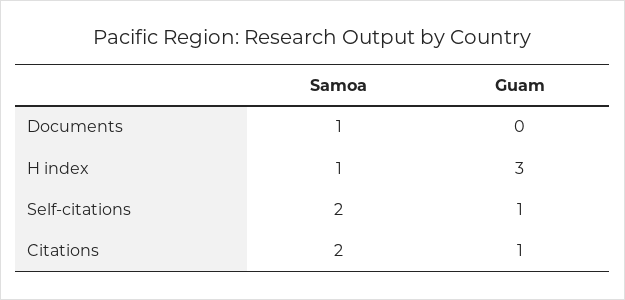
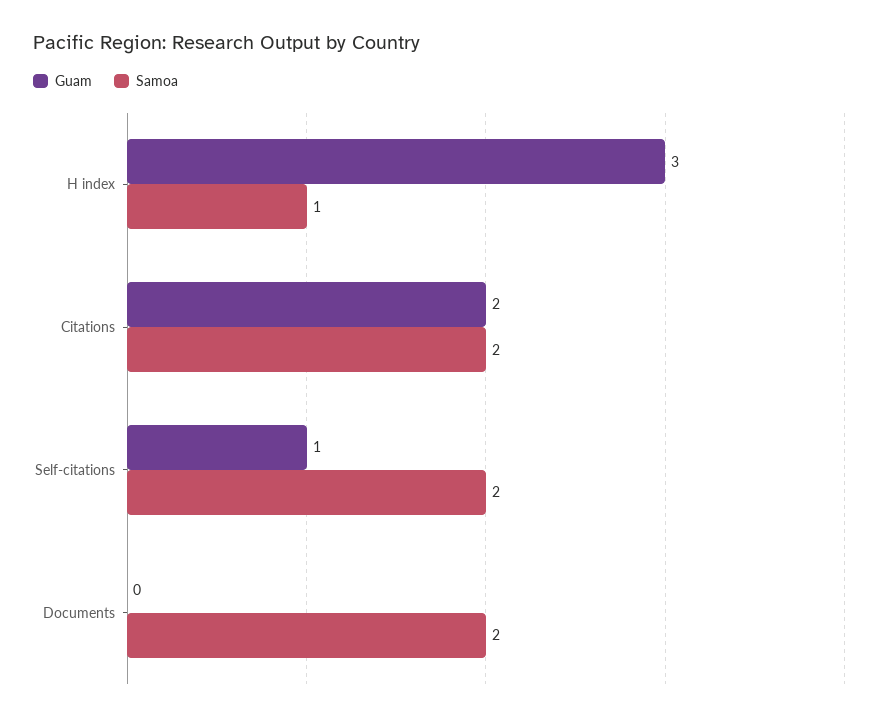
  {
    "Samoa": {
-     "Documents": 1,
+     "Documents": 2,
      "H index": 1,
      "Self-citations": 2,
      "Citations": 2
    },
    "Guam": {
      "Documents": 0,
      "H index": 3,
      "Self-citations": 1,
-     "Citations": 1
+     "Citations": 2
    }
  }

